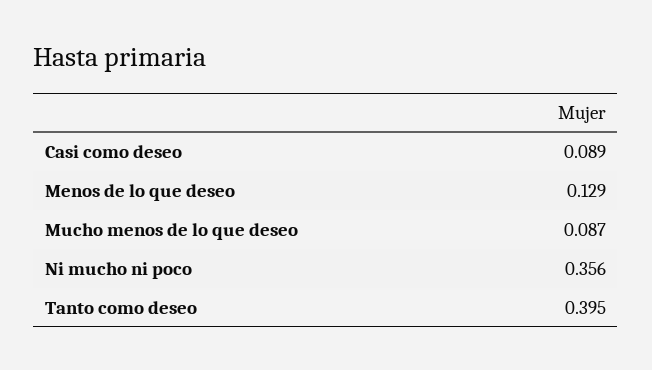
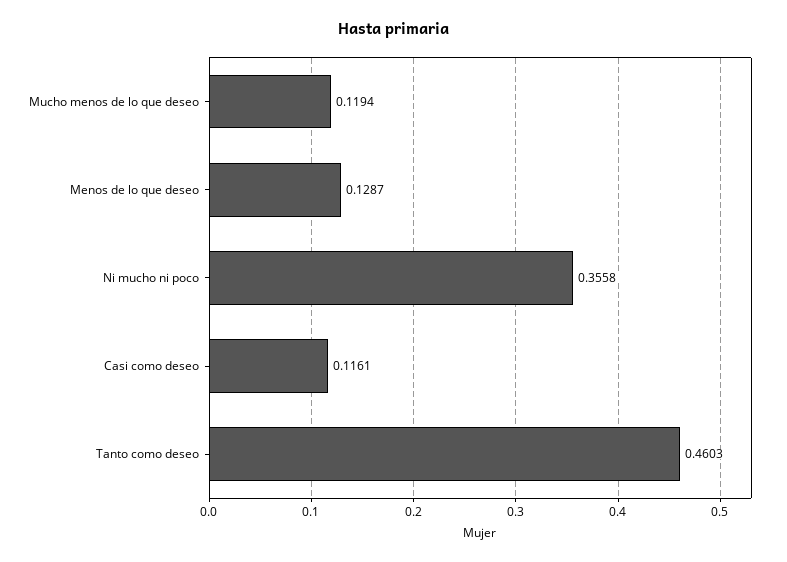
  {
-   "Casi como deseo": 0.089,
+   "Casi como deseo": 0.1161,
    "Menos de lo que deseo": 0.1287,
-   "Mucho menos de lo que deseo": 0.087,
+   "Mucho menos de lo que deseo": 0.1194,
    "Ni mucho ni poco": 0.3558,
-   "Tanto como deseo": 0.395
+   "Tanto como deseo": 0.4603
  }

